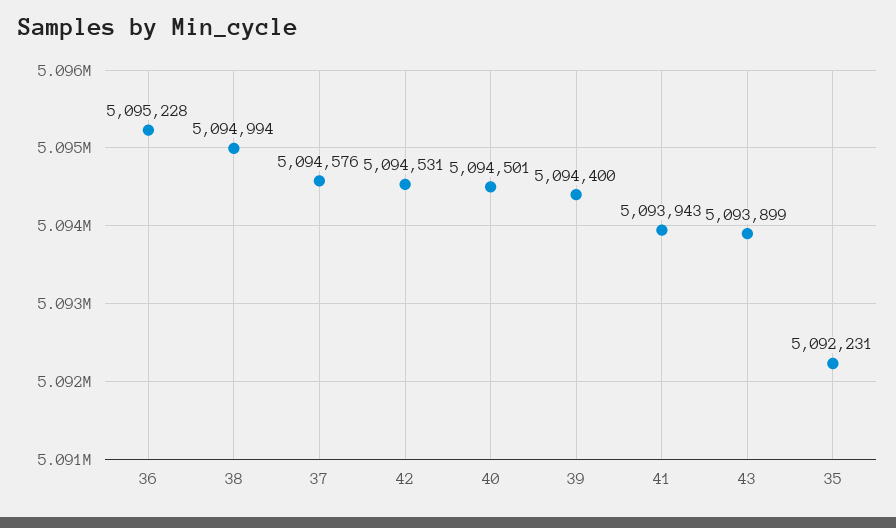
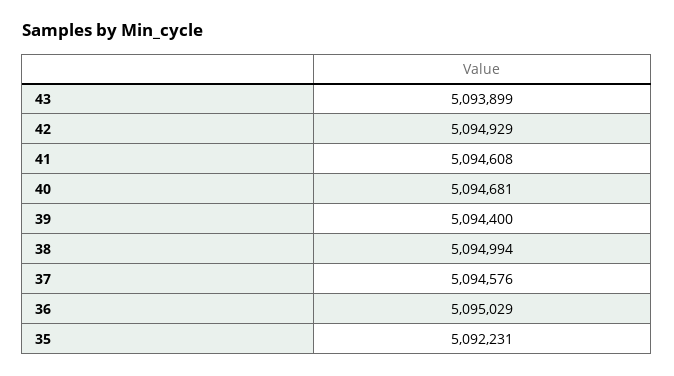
  {
-   "36": 5095228,
+   "36": 5095029,
    "38": 5094994,
    "37": 5094576,
-   "42": 5094531,
+   "42": 5094929,
-   "40": 5094501,
+   "40": 5094681,
    "39": 5094400,
-   "41": 5093943,
+   "41": 5094608,
    "43": 5093899,
    "35": 5092231
  }

